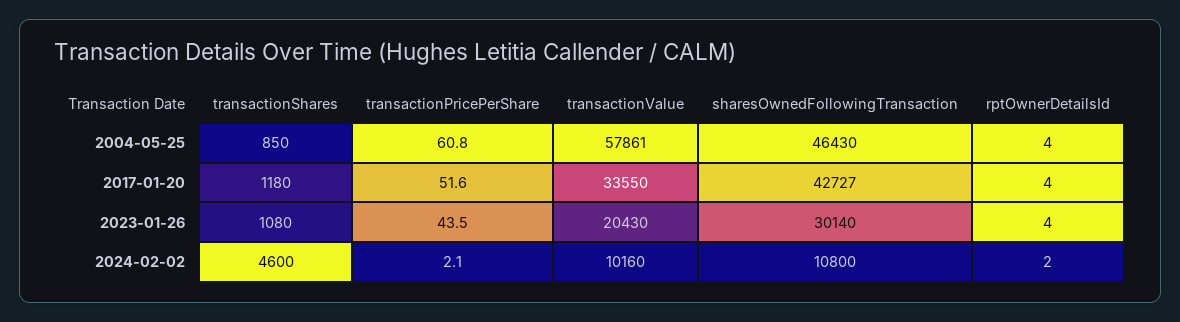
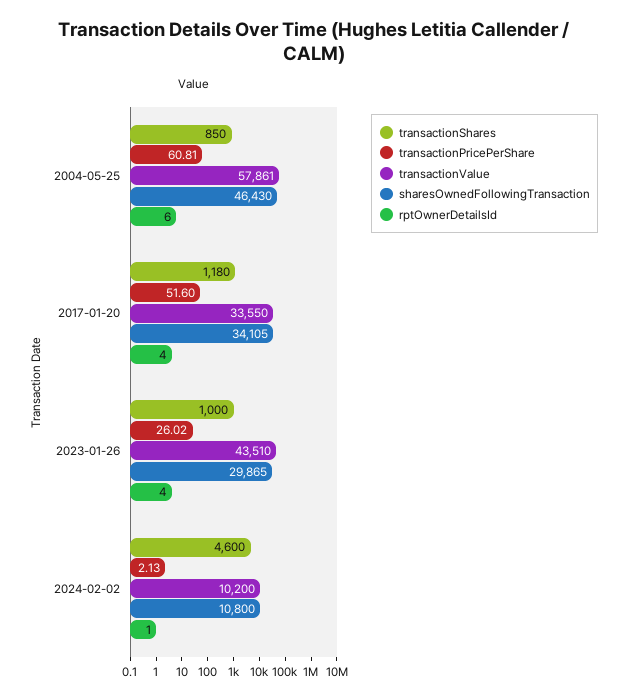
  {
    "transactionShares": {
      "2004-05-25": 850,
      "2017-01-20": 1180,
-     "2023-01-26": 1080,
+     "2023-01-26": 1000,
      "2024-02-02": 4600
    },
    "transactionPricePerShare": {
      "2004-05-25": 60.81,
      "2017-01-20": 51.6,
-     "2023-01-26": 43.5,
+     "2023-01-26": 26.02,
      "2024-02-02": 2.13
    },
    "transactionValue": {
      "2004-05-25": 57861,
      "2017-01-20": 33550,
-     "2023-01-26": 20430,
+     "2023-01-26": 43510,
-     "2024-02-02": 10160
+     "2024-02-02": 10200
    },
    "sharesOwnedFollowingTransaction": {
      "2004-05-25": 46430,
-     "2017-01-20": 42727,
+     "2017-01-20": 34105,
-     "2023-01-26": 30140,
+     "2023-01-26": 29865,
      "2024-02-02": 10800
    },
    "rptOwnerDetailsId": {
-     "2004-05-25": 4,
+     "2004-05-25": 6,
      "2017-01-20": 4,
      "2023-01-26": 4,
-     "2024-02-02": 2
+     "2024-02-02": 1
    }
  }

